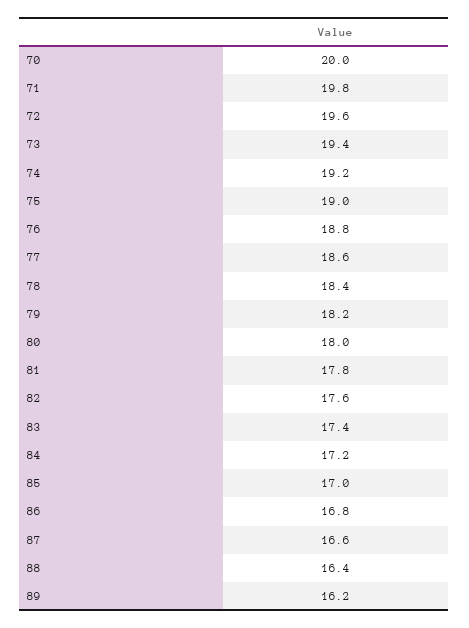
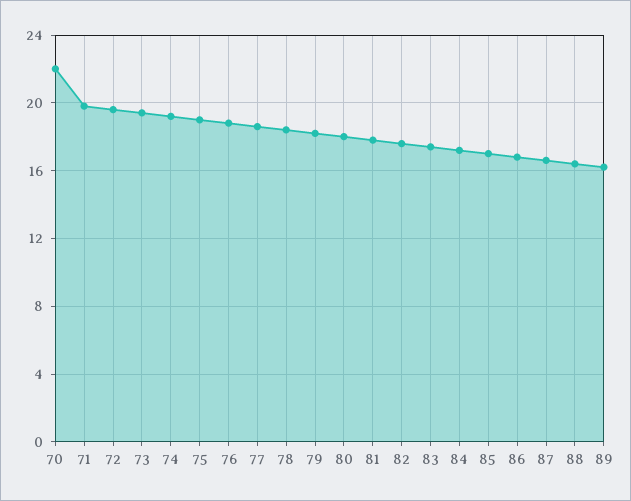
  {
-   "70": 20,
+   "70": 22,
    "71": 19.8,
    "72": 19.6,
    "73": 19.4,
    "74": 19.2,
    "75": 19,
    "76": 18.8,
    "77": 18.6,
    "78": 18.4,
    "79": 18.2,
    "80": 18,
    "81": 17.8,
    "82": 17.6,
    "83": 17.4,
    "84": 17.2,
    "85": 17,
    "86": 16.8,
    "87": 16.6,
    "88": 16.4,
    "89": 16.2
  }

